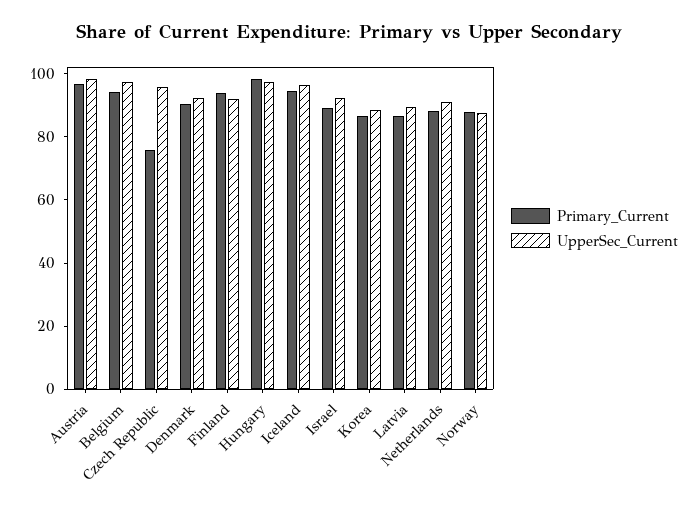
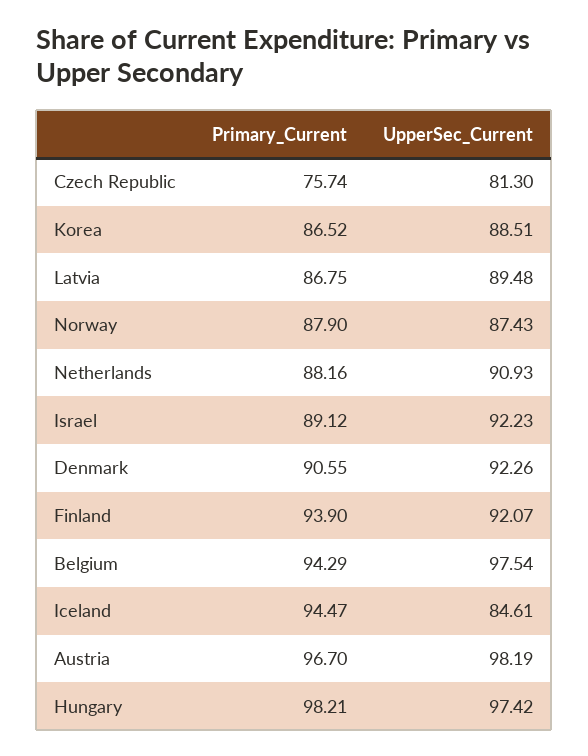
  {
    "Primary_Current": {
      "Austria": 96.7,
      "Belgium": 94.29,
      "Czech Republic": 75.74,
      "Denmark": 90.55,
      "Finland": 93.9,
      "Hungary": 98.21,
      "Iceland": 94.47,
      "Israel": 89.12,
      "Korea": 86.52,
      "Latvia": 86.75,
      "Netherlands": 88.16,
      "Norway": 87.9
    },
    "UpperSec_Current": {
      "Austria": 98.19,
      "Belgium": 97.54,
-     "Czech Republic": 95,
+     "Czech Republic": 81.3,
      "Denmark": 92.26,
      "Finland": 92.07,
      "Hungary": 97.42,
-     "Iceland": 95,
+     "Iceland": 84.61,
      "Israel": 92.23,
      "Korea": 88.51,
      "Latvia": 89.48,
      "Netherlands": 90.93,
      "Norway": 87.43
    }
  }

